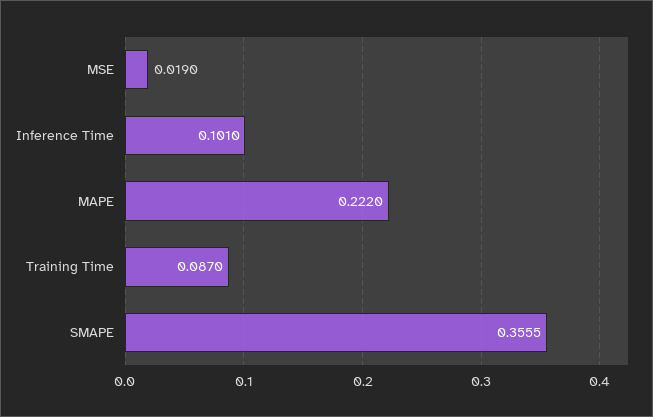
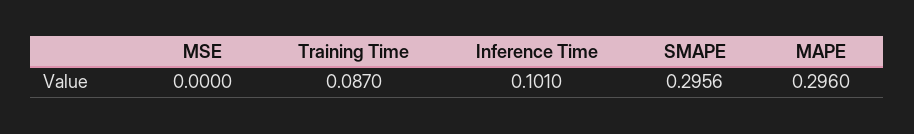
  {
-   "MSE": 0.019,
+   "MSE": 0,
    "Inference Time": 0.101,
-   "MAPE": 0.222,
+   "MAPE": 0.296,
    "Training Time": 0.087,
-   "SMAPE": 0.3555
+   "SMAPE": 0.2956
  }

